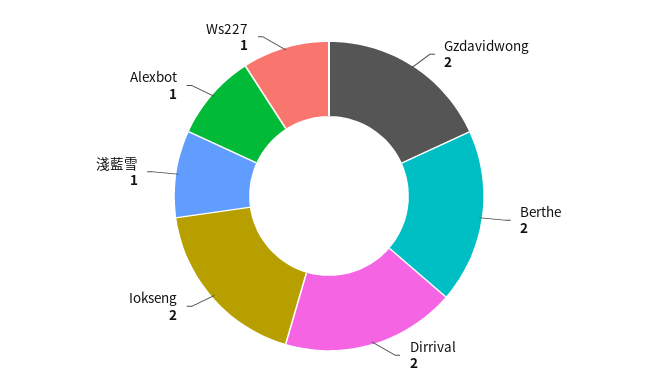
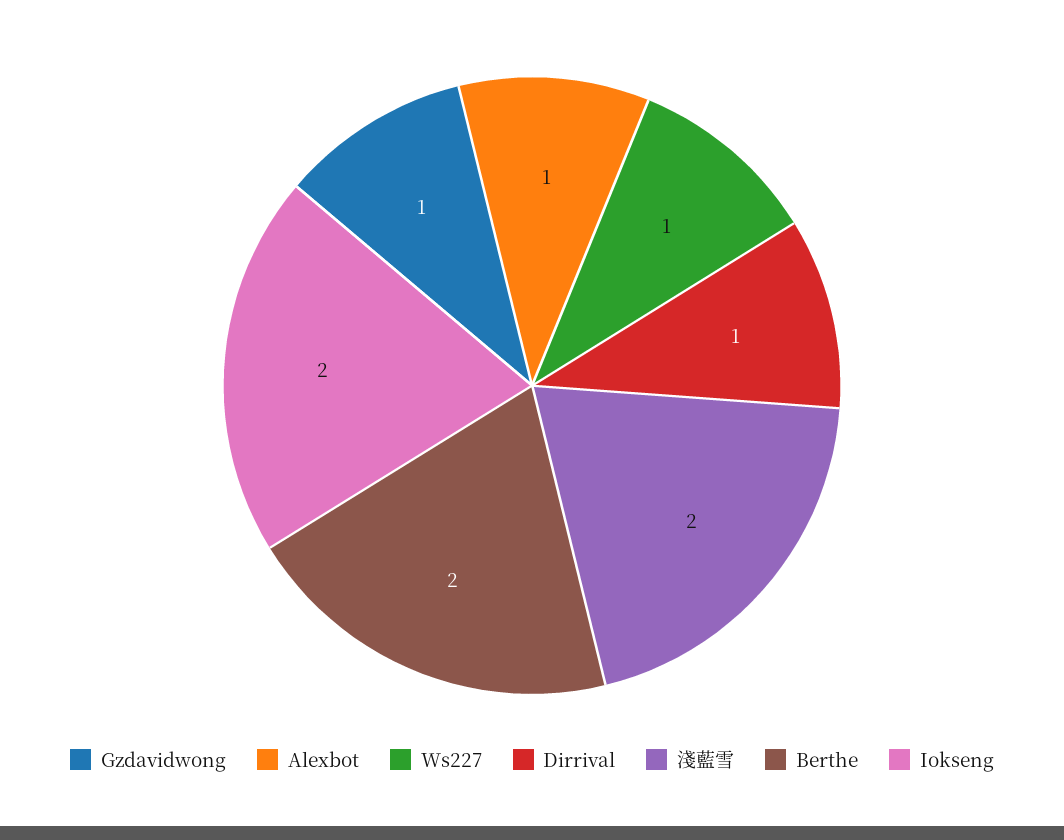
  {
-   "Gzdavidwong": 2,
+   "Gzdavidwong": 1,
    "Berthe": 2,
-   "Dirrival": 2,
+   "Dirrival": 1,
    "Iokseng": 2,
-   "淺藍雪": 1,
+   "淺藍雪": 2,
    "Alexbot": 1,
    "Ws227": 1
  }

